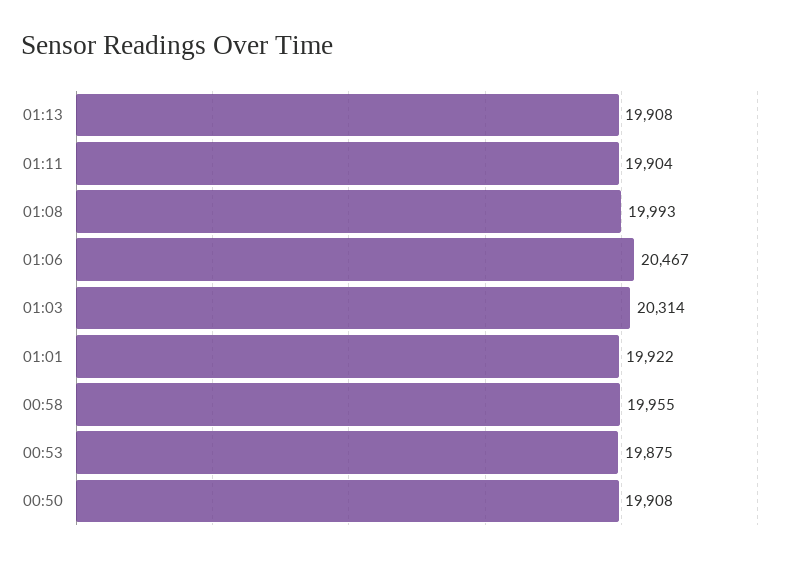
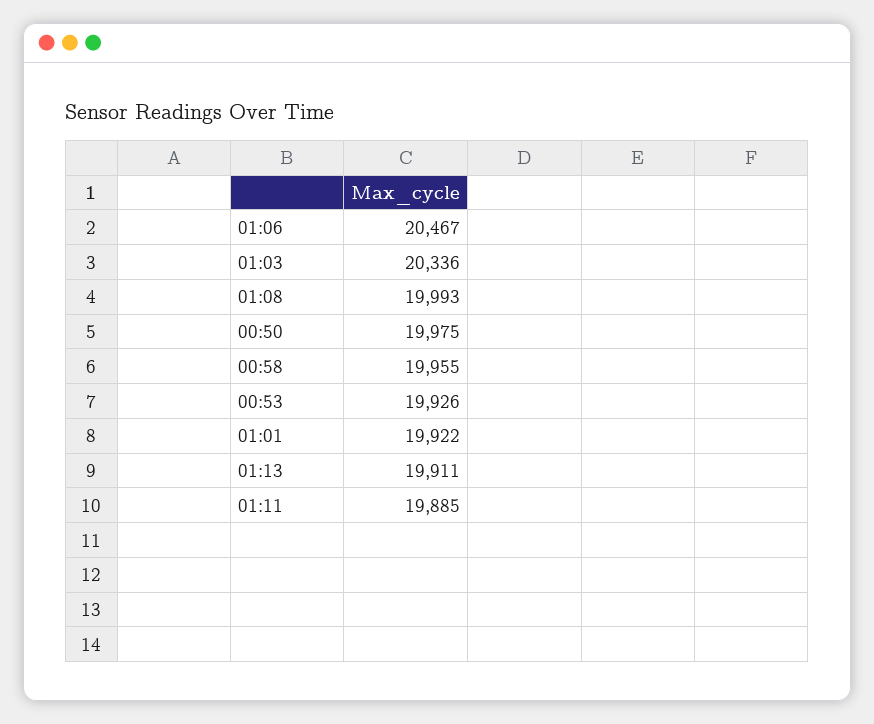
  {
-   "01:13": 19908,
+   "01:13": 19911,
-   "01:11": 19904,
+   "01:11": 19885,
    "01:08": 19993,
    "01:06": 20467,
-   "01:03": 20314,
+   "01:03": 20336,
    "01:01": 19922,
    "00:58": 19955,
-   "00:53": 19875,
+   "00:53": 19926,
-   "00:50": 19908
+   "00:50": 19975
  }

